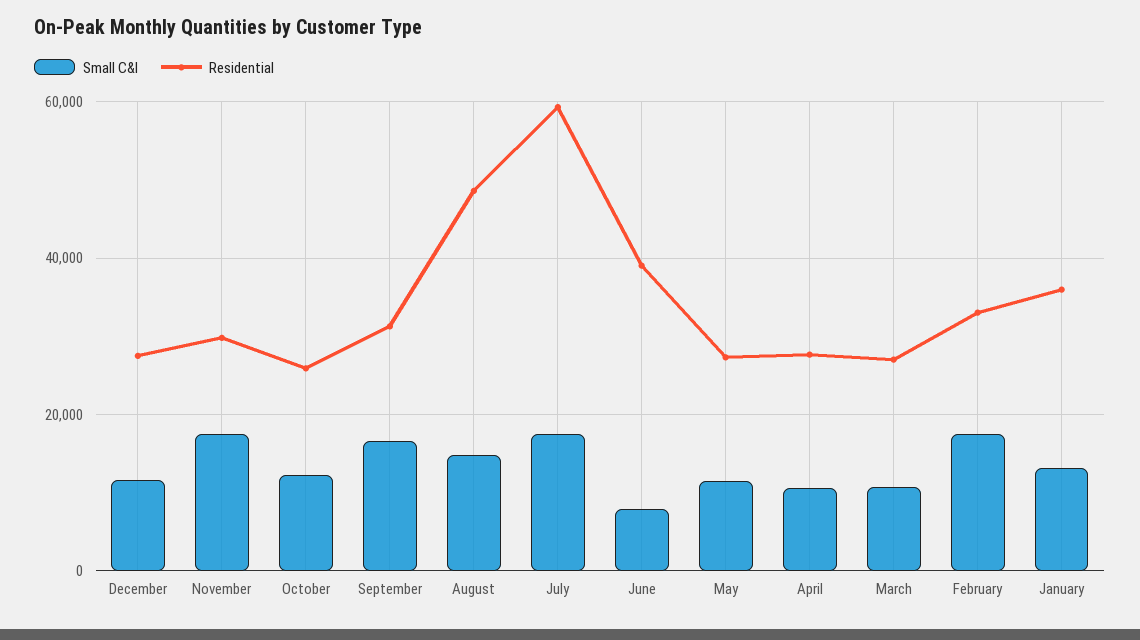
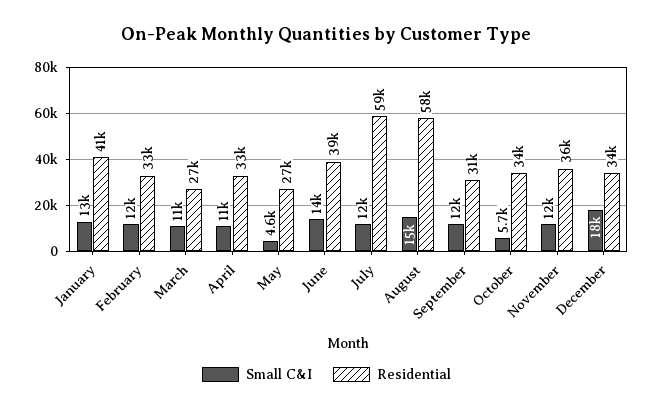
  {
    "Small C&I": {
-     "December": 12000,
+     "December": 18000,
-     "November": 18000,
+     "November": 12000,
-     "October": 12000,
+     "October": 5700,
-     "September": 16000,
+     "September": 12000,
      "August": 15000,
-     "July": 18000,
+     "July": 12000,
-     "June": 8000,
+     "June": 14000,
-     "May": 12000,
+     "May": 4600,
      "April": 11000,
      "March": 11000,
-     "February": 18000,
+     "February": 12000,
      "January": 13000
    },
    "Residential": {
-     "December": 28000,
+     "December": 34000,
-     "November": 30000,
+     "November": 36000,
-     "October": 26000,
+     "October": 34000,
      "September": 31000,
-     "August": 48000,
+     "August": 58000,
      "July": 59000,
      "June": 39000,
      "May": 27000,
-     "April": 28000,
+     "April": 33000,
      "March": 27000,
      "February": 33000,
-     "January": 36000
+     "January": 41000
    }
  }

